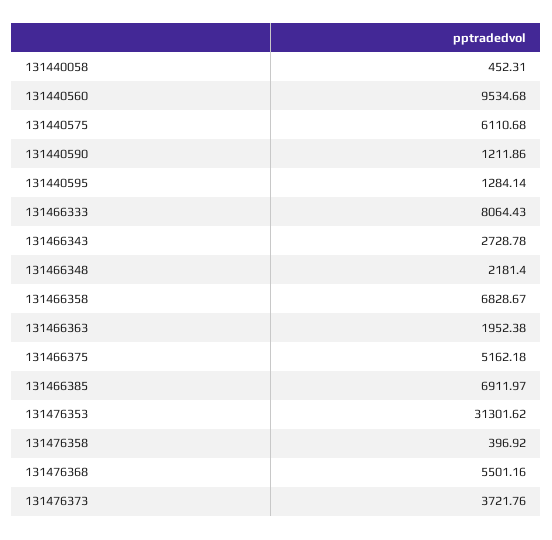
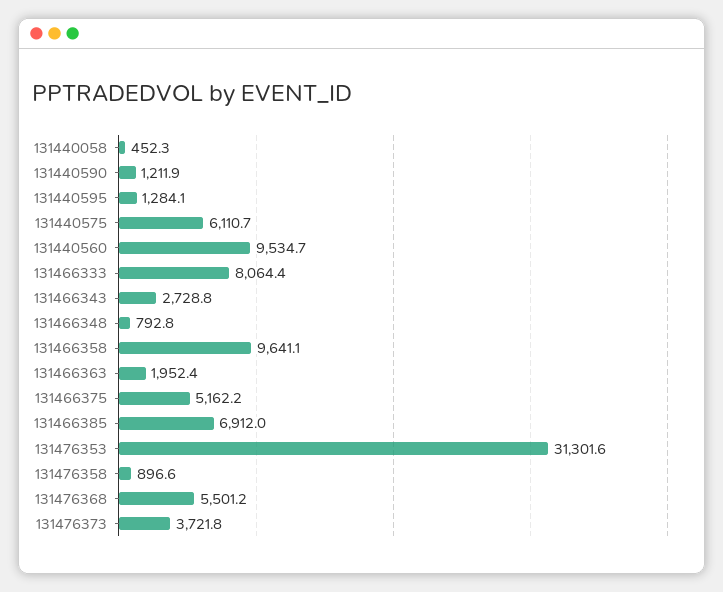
  {
    "131440058": 452.31,
    "131440560": 9534.68,
    "131440575": 6110.68,
    "131440590": 1211.86,
    "131440595": 1284.14,
    "131466333": 8064.43,
    "131466343": 2728.78,
-   "131466348": 2181.4,
+   "131466348": 792.8,
-   "131466358": 6828.67,
+   "131466358": 9641.1,
    "131466363": 1952.38,
    "131466375": 5162.18,
    "131466385": 6911.97,
    "131476353": 31301.62,
-   "131476358": 396.92,
+   "131476358": 896.6,
    "131476368": 5501.16,
    "131476373": 3721.76
  }

